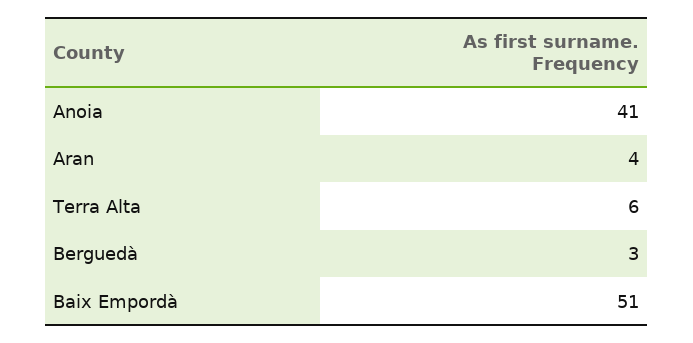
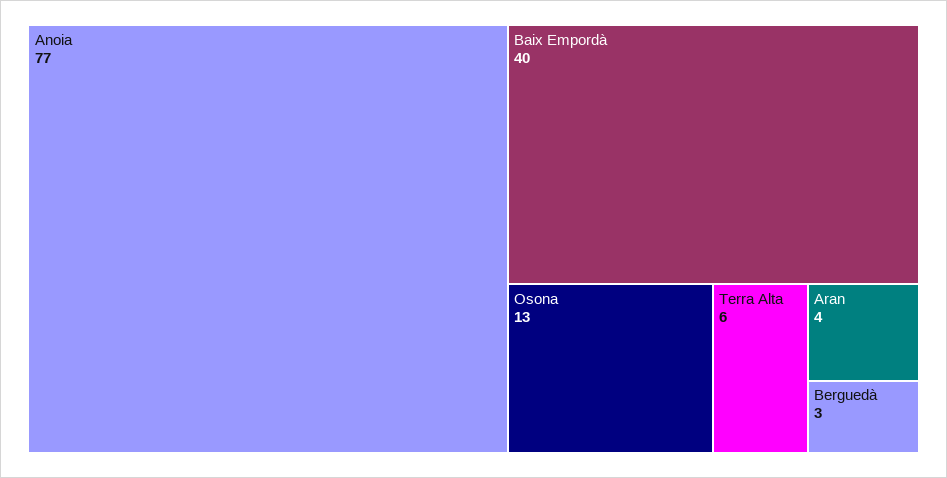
  {
-   "Anoia": 41,
+   "Anoia": 77,
    "Aran": 4,
    "Terra Alta": 6,
    "Berguedà": 3,
-   "Baix Empordà": 51
+   "Baix Empordà": 40,
+   "Osona": 13
  }

